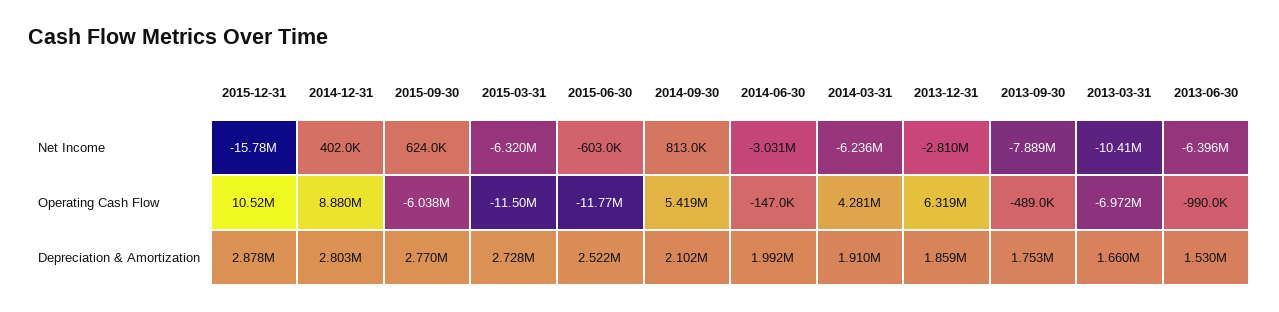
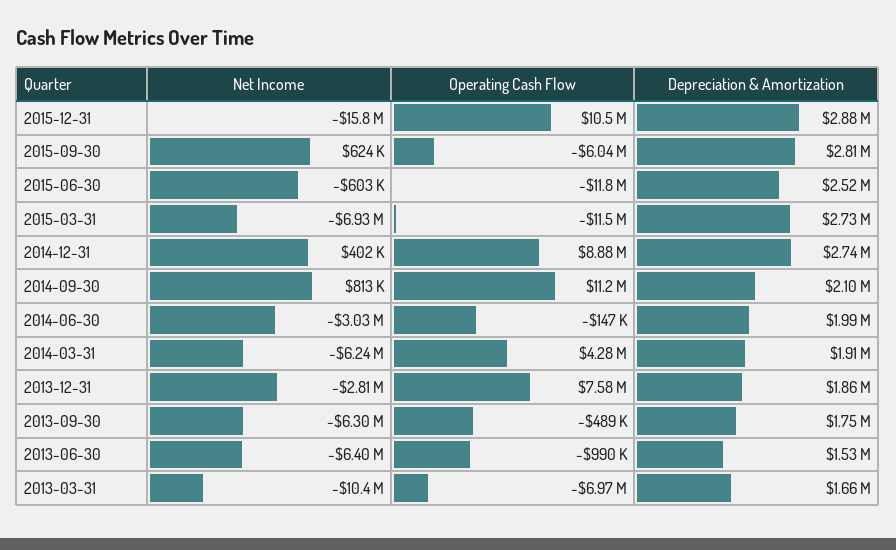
  {
    "2015-12-31": {
      "Net Income": -15780000,
      "Operating Cash Flow": 10520000,
      "Depreciation & Amortization": 2878000
    },
    "2014-12-31": {
      "Net Income": 402000,
      "Operating Cash Flow": 8880000,
-     "Depreciation & Amortization": 2803000
+     "Depreciation & Amortization": 2740000
    },
    "2015-09-30": {
      "Net Income": 624000,
      "Operating Cash Flow": -6038000,
-     "Depreciation & Amortization": 2770000
+     "Depreciation & Amortization": 2810000
    },
    "2015-03-31": {
-     "Net Income": -6320000,
+     "Net Income": -6930000,
      "Operating Cash Flow": -11500000,
      "Depreciation & Amortization": 2728000
    },
    "2015-06-30": {
      "Net Income": -603000,
      "Operating Cash Flow": -11770000,
      "Depreciation & Amortization": 2522000
    },
    "2014-09-30": {
      "Net Income": 813000,
-     "Operating Cash Flow": 5419000,
+     "Operating Cash Flow": 11200000,
      "Depreciation & Amortization": 2102000
    },
    "2014-06-30": {
      "Net Income": -3031000,
      "Operating Cash Flow": -147000,
      "Depreciation & Amortization": 1992000
    },
    "2014-03-31": {
      "Net Income": -6236000,
      "Operating Cash Flow": 4281000,
      "Depreciation & Amortization": 1910000
    },
    "2013-12-31": {
      "Net Income": -2810000,
-     "Operating Cash Flow": 6319000,
+     "Operating Cash Flow": 7580000,
      "Depreciation & Amortization": 1859000
    },
    "2013-09-30": {
-     "Net Income": -7889000,
+     "Net Income": -6300000,
      "Operating Cash Flow": -489000,
      "Depreciation & Amortization": 1753000
    },
    "2013-03-31": {
      "Net Income": -10410000,
      "Operating Cash Flow": -6972000,
      "Depreciation & Amortization": 1660000
    },
    "2013-06-30": {
      "Net Income": -6396000,
      "Operating Cash Flow": -990000,
      "Depreciation & Amortization": 1530000
    }
  }

